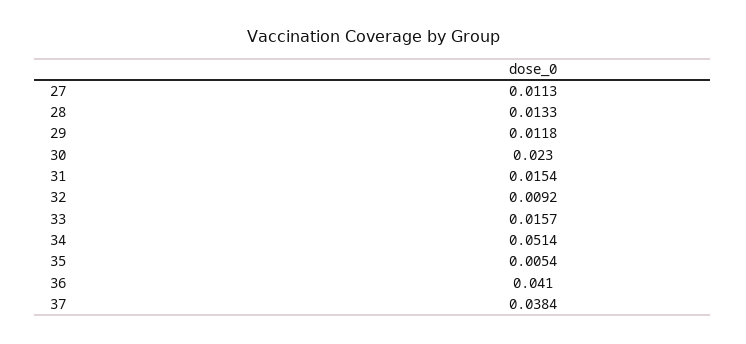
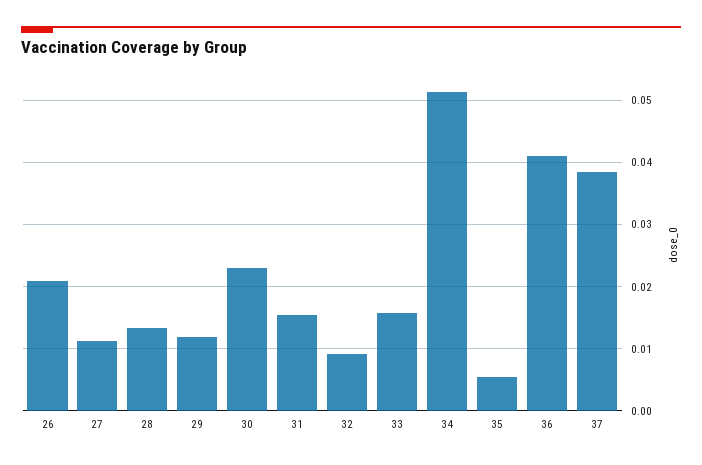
  {
    "27": 0.0113,
    "28": 0.0133,
    "29": 0.0118,
    "30": 0.023,
    "31": 0.0154,
    "32": 0.0092,
    "33": 0.0157,
    "34": 0.0514,
    "35": 0.0054,
    "36": 0.041,
-   "37": 0.0384
+   "37": 0.0384,
+   "26": 0.021
  }

